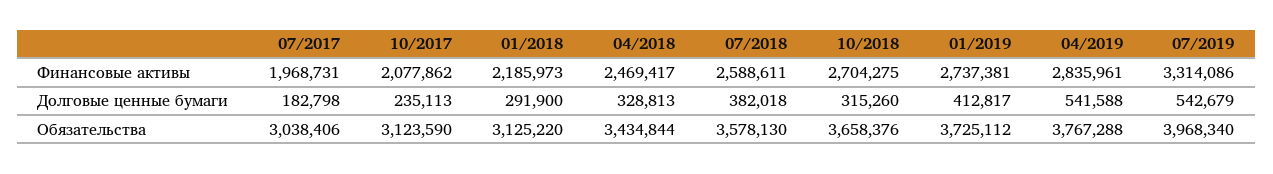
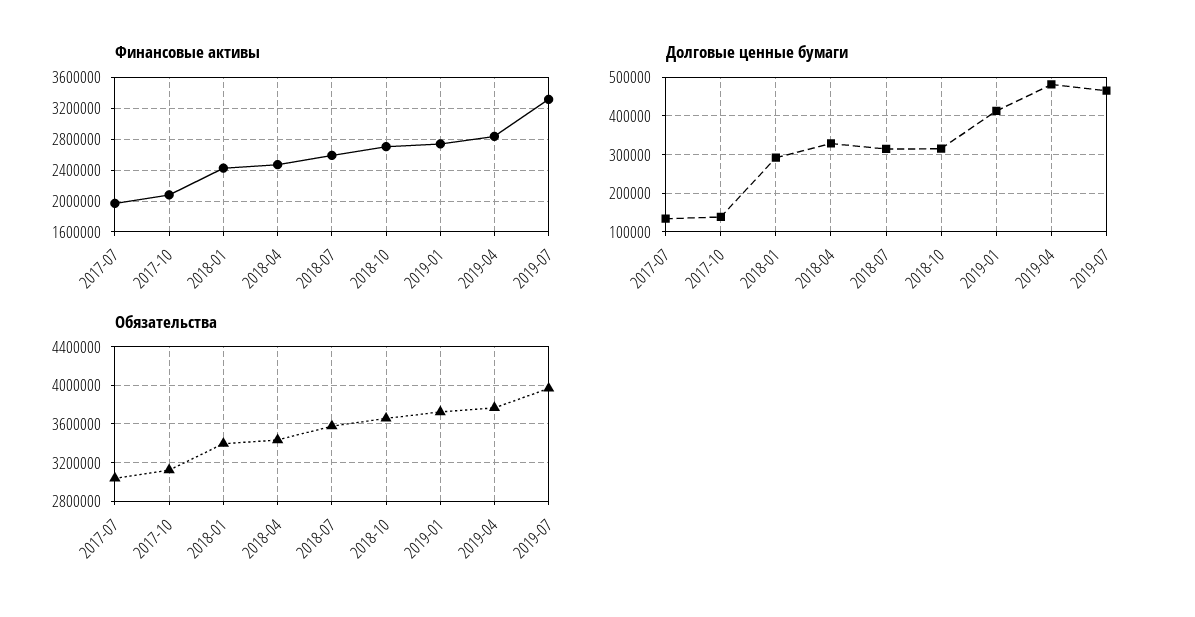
  {
    "Финансовые активы": {
      "07/2017": 1968731,
      "10/2017": 2077862,
-     "01/2018": 2185973,
+     "01/2018": 2400000,
      "04/2018": 2469417,
      "07/2018": 2588611,
      "10/2018": 2704275,
      "01/2019": 2737381,
      "04/2019": 2835961,
      "07/2019": 3314086
    },
    "Долговые ценные бумаги": {
-     "07/2017": 182798,
+     "07/2017": 140000,
-     "10/2017": 235113,
+     "10/2017": 140000,
      "01/2018": 291900,
      "04/2018": 328813,
-     "07/2018": 382018,
+     "07/2018": 320000,
      "10/2018": 315260,
      "01/2019": 412817,
-     "04/2019": 541588,
+     "04/2019": 480000,
-     "07/2019": 542679
+     "07/2019": 460000
    },
    "Обязательства": {
      "07/2017": 3038406,
      "10/2017": 3123590,
-     "01/2018": 3125220,
+     "01/2018": 3400000,
      "04/2018": 3434844,
      "07/2018": 3578130,
      "10/2018": 3658376,
      "01/2019": 3725112,
      "04/2019": 3767288,
      "07/2019": 3968340
    }
  }

